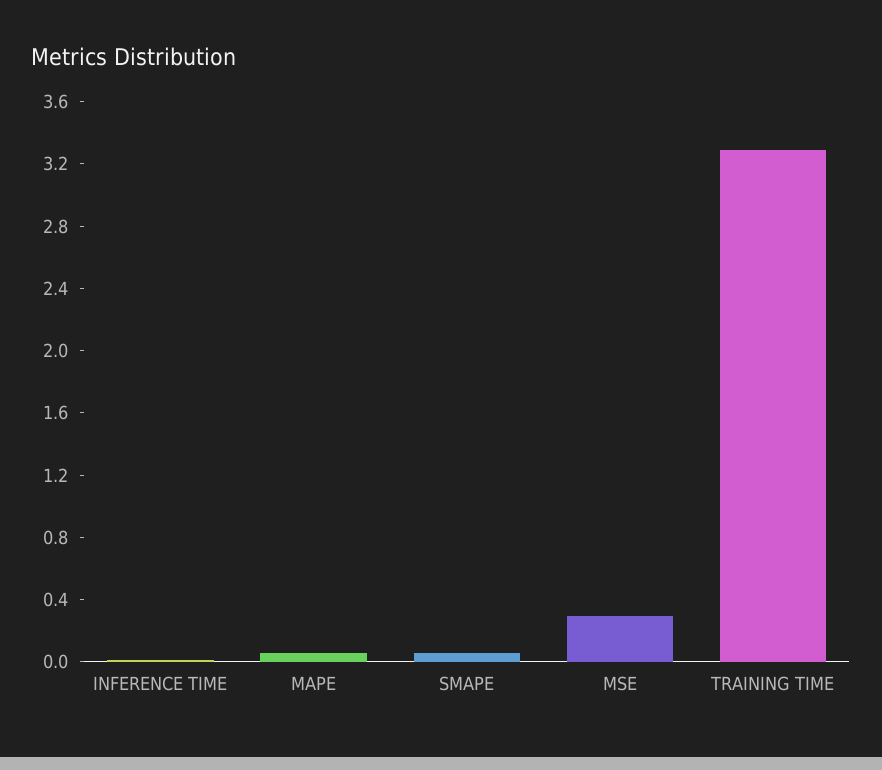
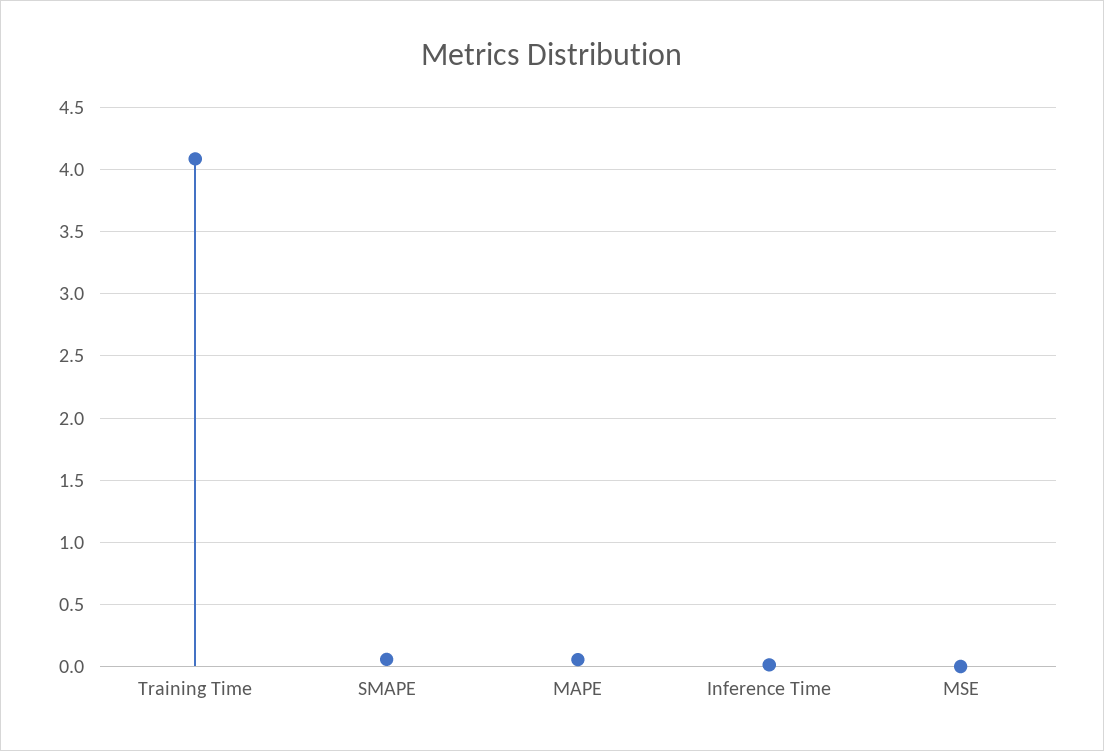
  {
    "INFERENCE TIME": 0,
    "MAPE": 0.05,
    "SMAPE": 0.05,
-   "MSE": 0.3,
+   "MSE": 0,
-   "TRAINING TIME": 3.3
+   "TRAINING TIME": 4.1
  }

